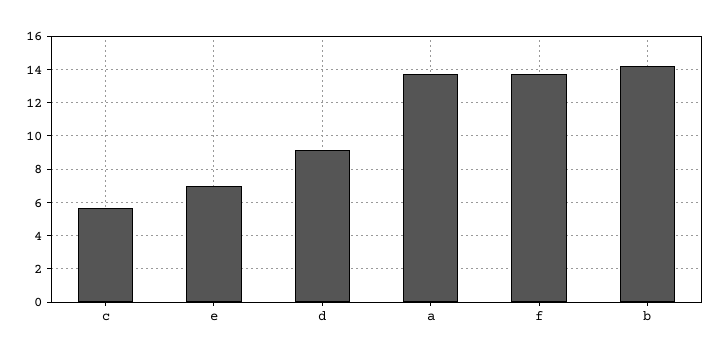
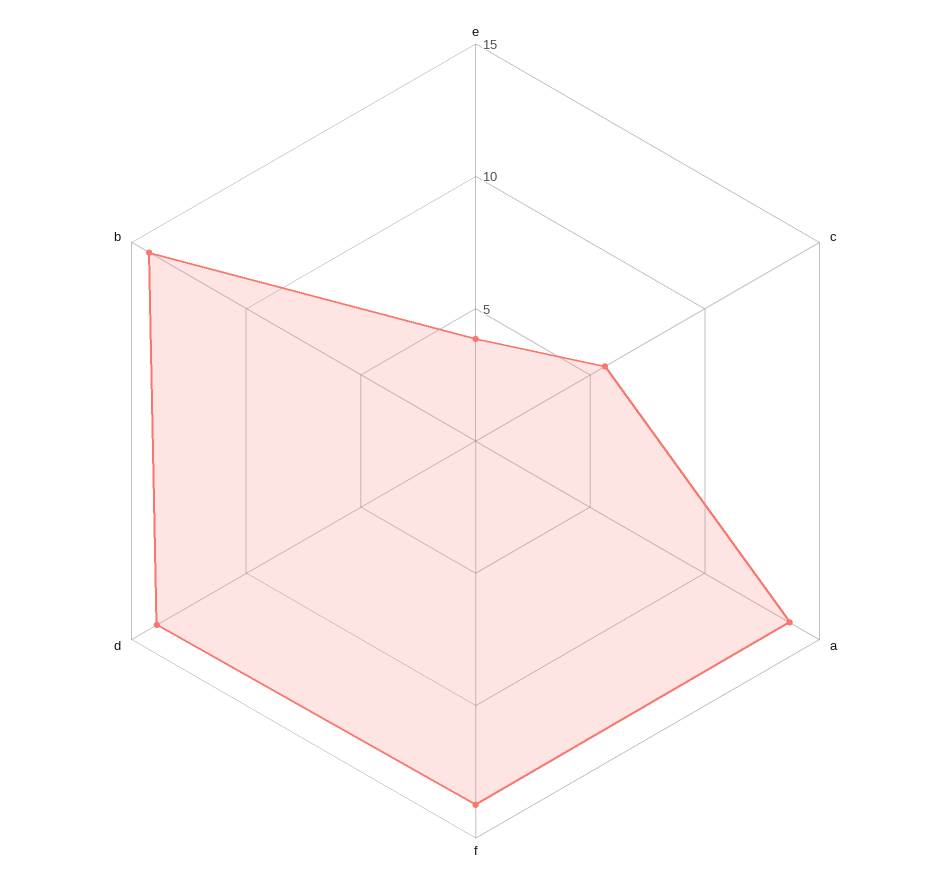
  {
    "c": 5.5,
-   "e": 7,
+   "e": 4,
-   "d": 9,
+   "d": 14,
    "a": 13.5,
    "f": 13.5,
    "b": 14
  }

